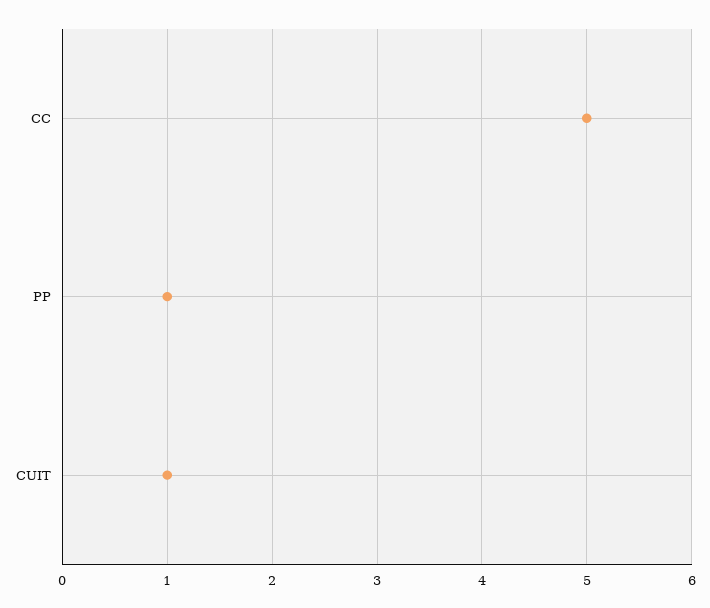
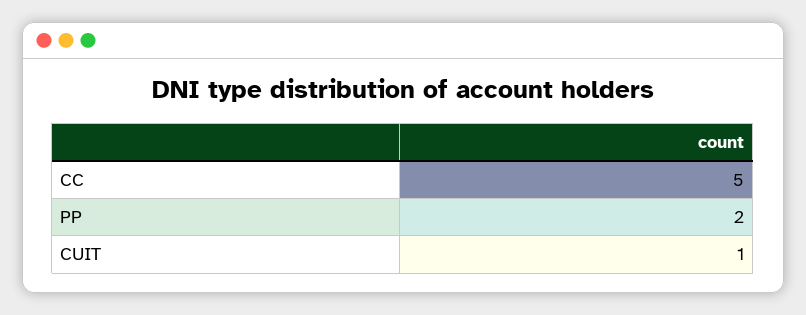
  {
    "CC": 5,
-   "PP": 1,
+   "PP": 2,
    "CUIT": 1
  }

